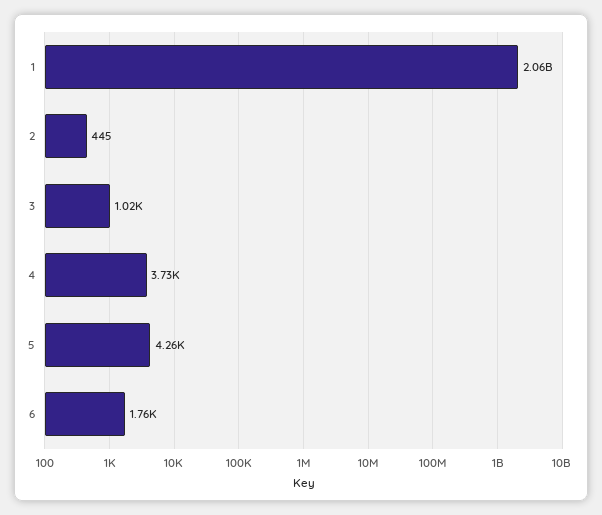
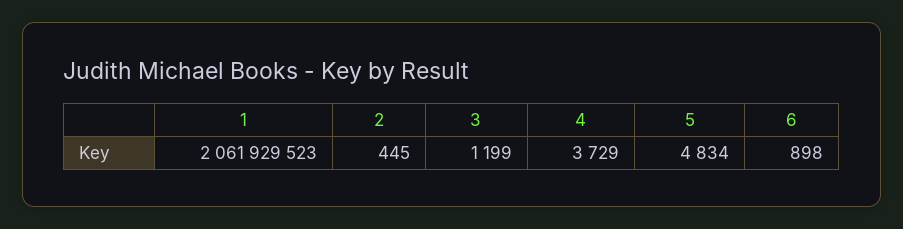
  {
    "1": 2061929523,
    "2": 445,
-   "3": 1020,
+   "3": 1199,
    "4": 3729,
-   "5": 4260,
+   "5": 4834,
-   "6": 1760
+   "6": 898
  }

